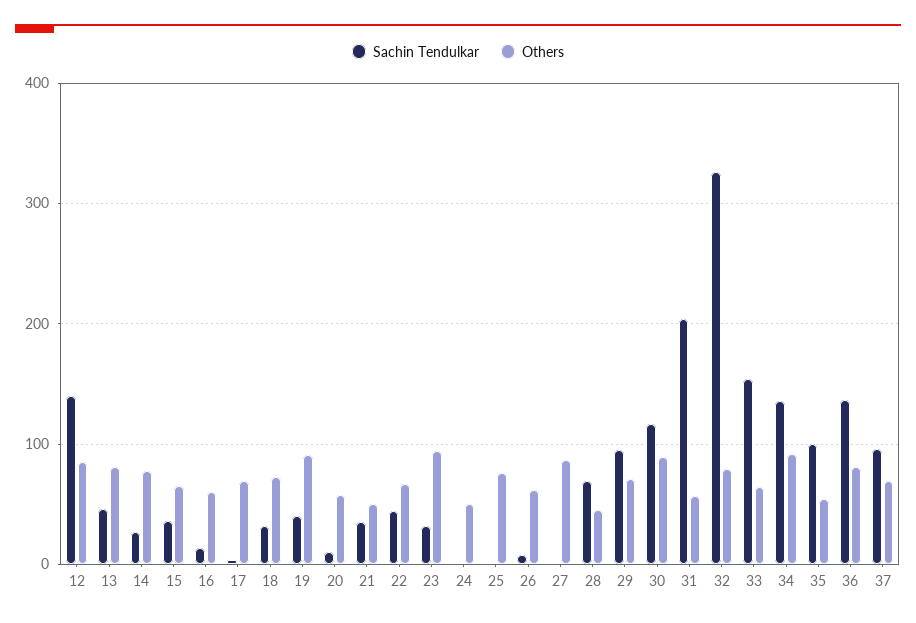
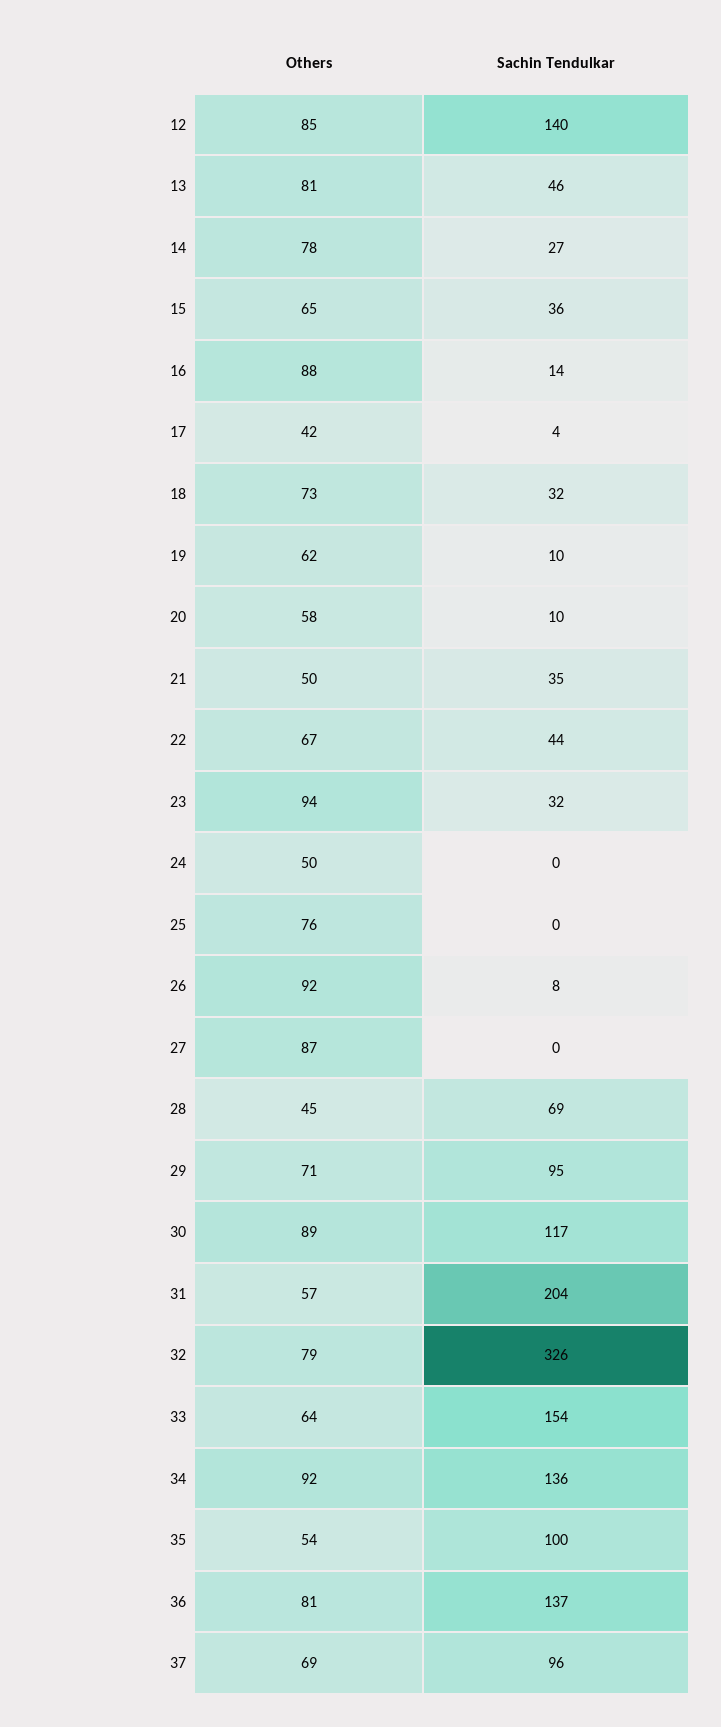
  {
    "Sachin Tendulkar": {
      "12": 140,
      "13": 46,
      "14": 27,
      "15": 36,
      "16": 14,
      "17": 4,
      "18": 32,
-     "19": 40,
+     "19": 10,
      "20": 10,
      "21": 35,
      "22": 44,
      "23": 32,
      "24": 0,
      "25": 0,
      "26": 8,
      "27": 0,
      "28": 69,
      "29": 95,
      "30": 117,
      "31": 204,
      "32": 326,
      "33": 154,
      "34": 136,
      "35": 100,
      "36": 137,
      "37": 96
    },
    "Others": {
      "12": 85,
      "13": 81,
      "14": 78,
      "15": 65,
-     "16": 60,
+     "16": 88,
-     "17": 70,
+     "17": 42,
      "18": 73,
-     "19": 90,
+     "19": 62,
      "20": 58,
      "21": 50,
      "22": 67,
      "23": 94,
      "24": 50,
      "25": 76,
-     "26": 60,
+     "26": 92,
      "27": 87,
      "28": 45,
      "29": 71,
      "30": 89,
      "31": 57,
      "32": 79,
      "33": 64,
      "34": 92,
      "35": 54,
      "36": 81,
      "37": 69
    }
  }

